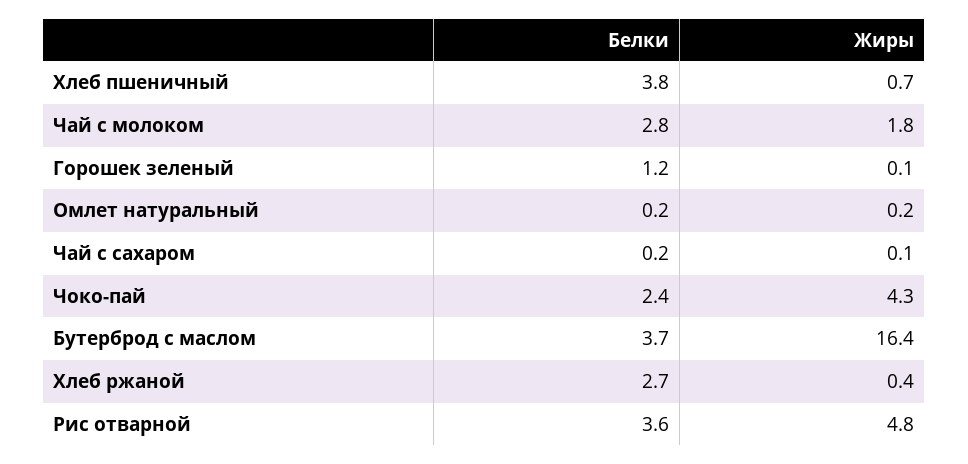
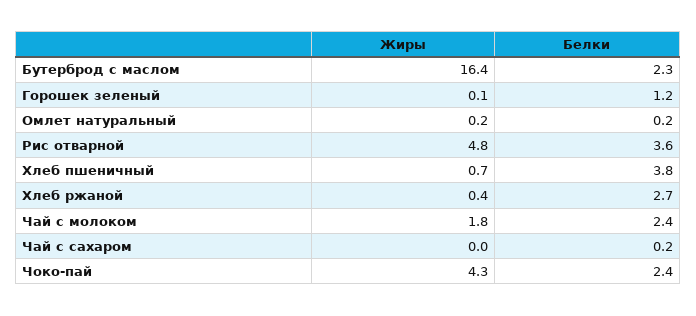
  {
    "Белки": {
      "Хлеб пшеничный": 3.8,
-     "Чай с молоком": 2.8,
+     "Чай с молоком": 2.4,
      "Горошек зеленый": 1.2,
      "Омлет натуральный": 0.2,
      "Чай с сахаром": 0.2,
      "Чоко-пай": 2.4,
-     "Бутерброд с маслом": 3.7,
+     "Бутерброд с маслом": 2.3,
      "Хлеб ржаной": 2.7,
      "Рис отварной": 3.6
    },
    "Жиры": {
      "Хлеб пшеничный": 0.7,
      "Чай с молоком": 1.8,
      "Горошек зеленый": 0.1,
      "Омлет натуральный": 0.2,
-     "Чай с сахаром": 0.1,
+     "Чай с сахаром": 0,
      "Чоко-пай": 4.3,
      "Бутерброд с маслом": 16.4,
      "Хлеб ржаной": 0.4,
      "Рис отварной": 4.8
    }
  }

